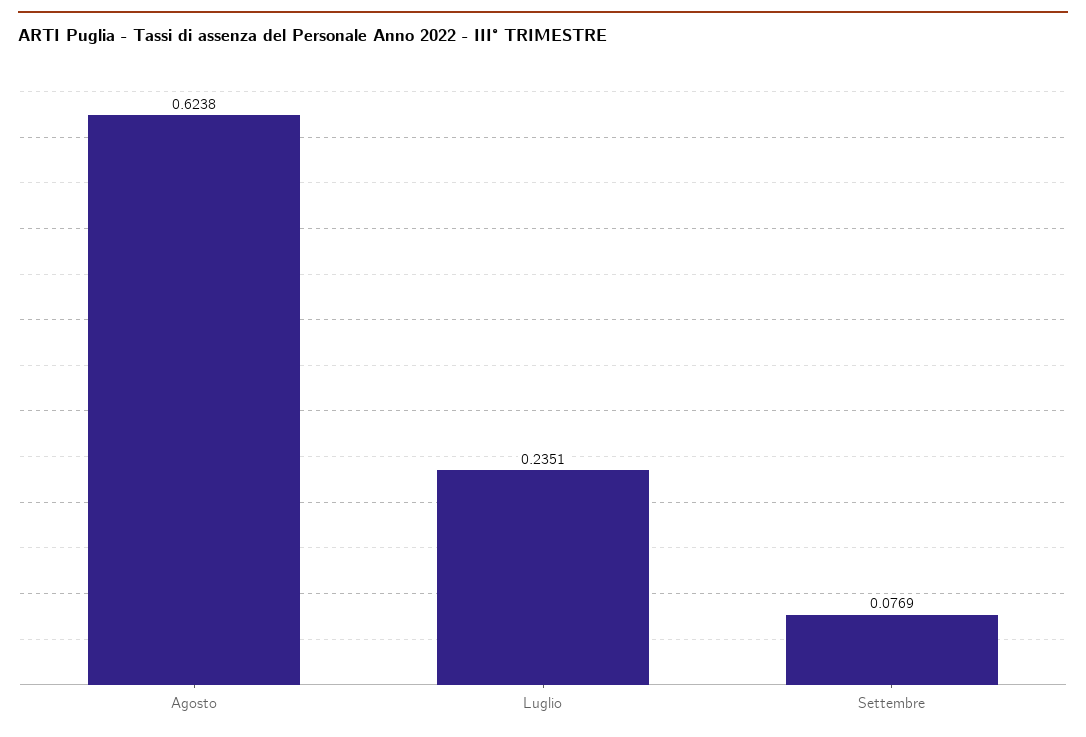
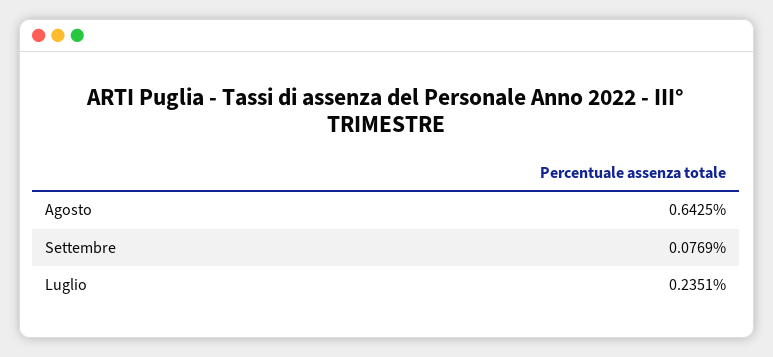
  {
-   "Agosto": 0.6238,
+   "Agosto": 0.6425,
    "Luglio": 0.2351,
    "Settembre": 0.0769
  }

